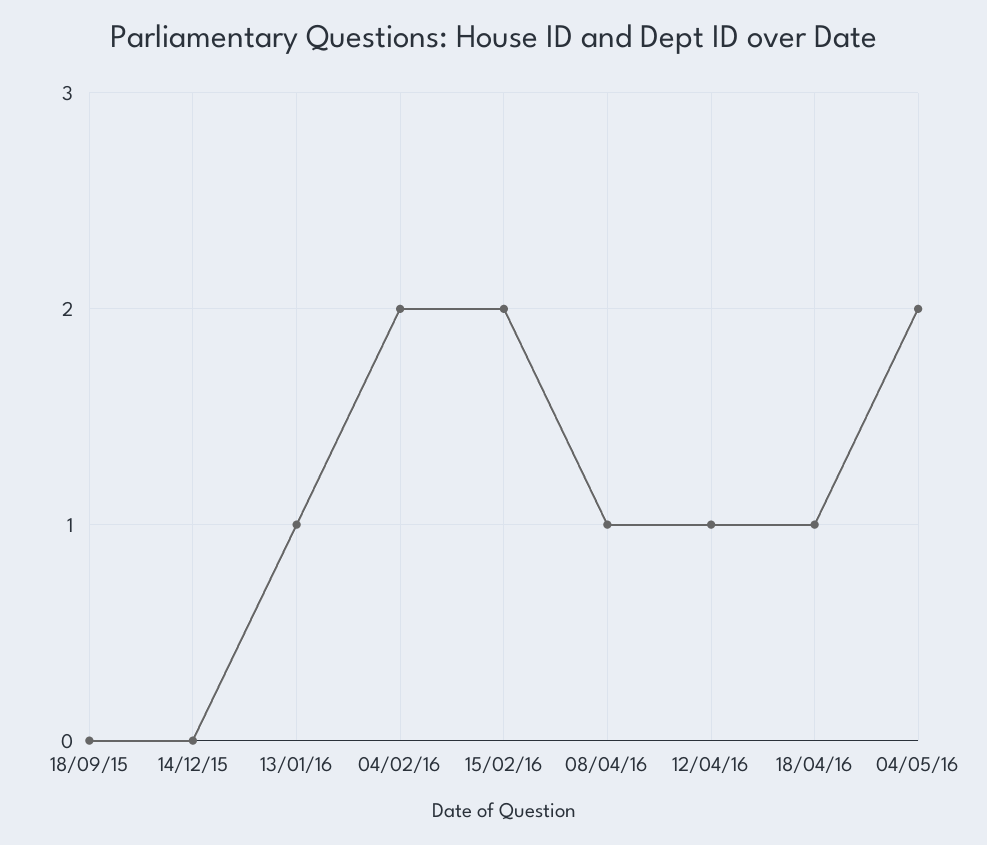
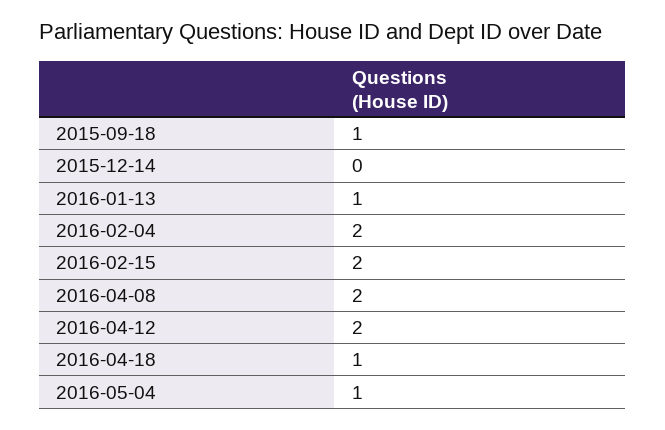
  {
-   "18/09/15": 0,
+   "18/09/15": 1,
    "14/12/15": 0,
    "13/01/16": 1,
    "04/02/16": 2,
    "15/02/16": 2,
-   "08/04/16": 1,
+   "08/04/16": 2,
-   "12/04/16": 1,
+   "12/04/16": 2,
    "18/04/16": 1,
-   "04/05/16": 2
+   "04/05/16": 1
  }

